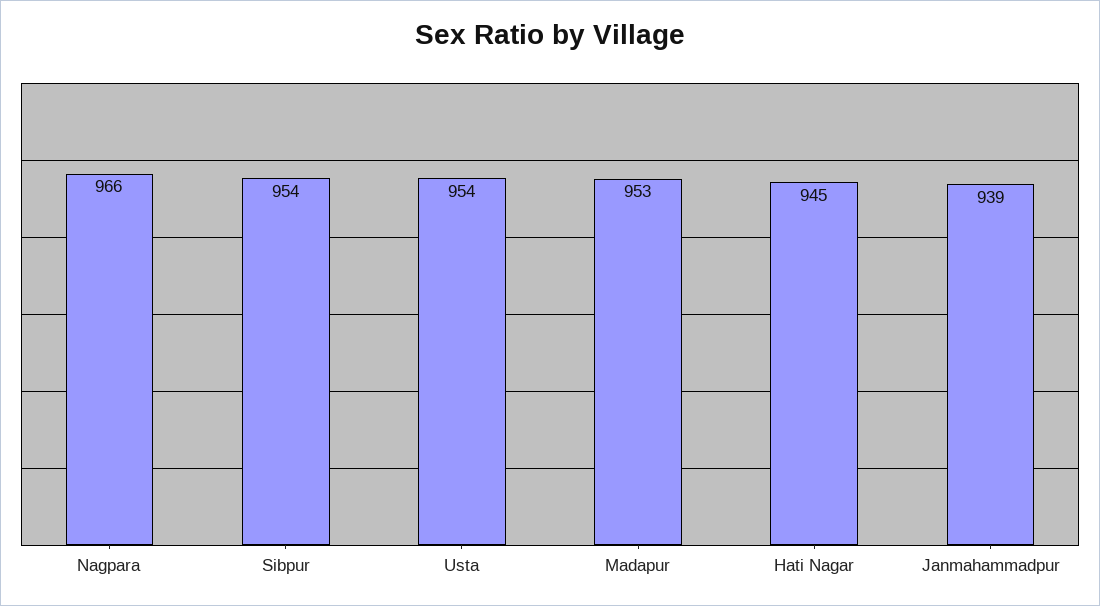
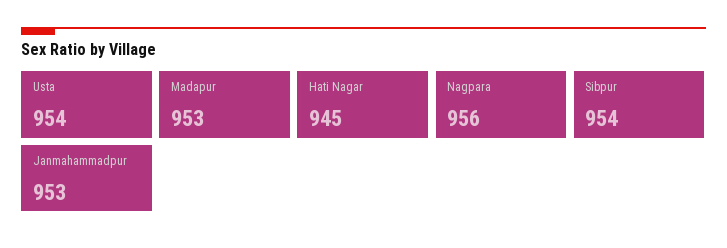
  {
-   "Nagpara": 966,
+   "Nagpara": 956,
    "Sibpur": 954,
    "Usta": 954,
    "Madapur": 953,
    "Hati Nagar": 945,
-   "Janmahammadpur": 939
+   "Janmahammadpur": 953
  }

